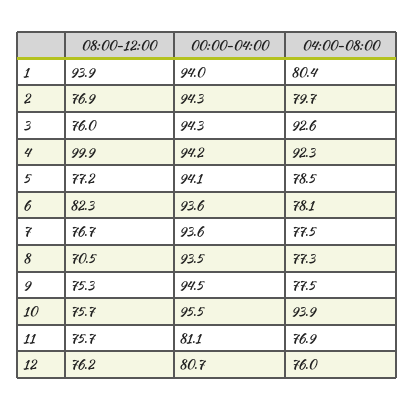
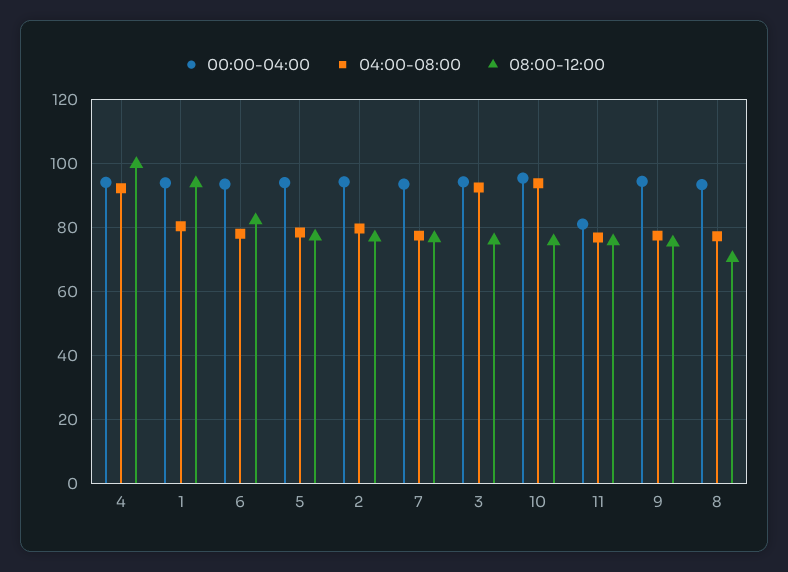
  {
    "08:00-12:00": {
      "1": 93.9,
      "2": 76.9,
      "3": 76,
      "4": 99.9,
      "5": 77.2,
      "6": 82.3,
      "7": 76.7,
      "8": 70.5,
      "9": 75.3,
      "10": 75.7,
-     "11": 75.7,
+     "11": 75.7
-     "12": 76.2
    },
    "00:00-04:00": {
      "1": 94,
      "2": 94.3,
      "3": 94.3,
      "4": 94.2,
      "5": 94.1,
      "6": 93.6,
      "7": 93.6,
      "8": 93.5,
      "9": 94.5,
      "10": 95.5,
-     "11": 81.1,
+     "11": 81.1
-     "12": 80.7
    },
    "04:00-08:00": {
      "1": 80.4,
      "2": 79.7,
      "3": 92.6,
      "4": 92.3,
      "5": 78.5,
      "6": 78.1,
      "7": 77.5,
      "8": 77.3,
      "9": 77.5,
      "10": 93.9,
-     "11": 76.9,
+     "11": 76.9
-     "12": 76
    }
  }

